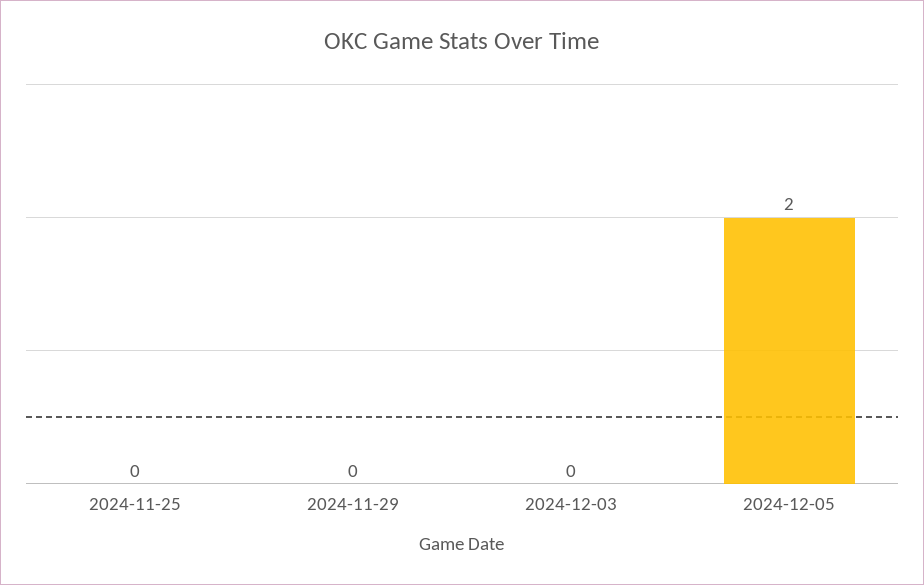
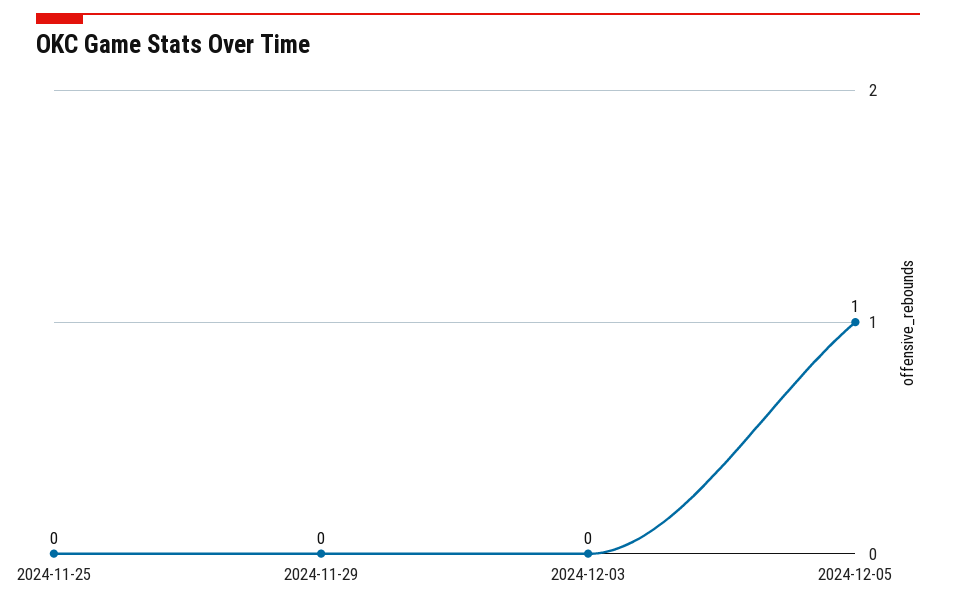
  {
    "2024-11-25": 0,
    "2024-11-29": 0,
    "2024-12-03": 0,
-   "2024-12-05": 2
+   "2024-12-05": 1
  }

